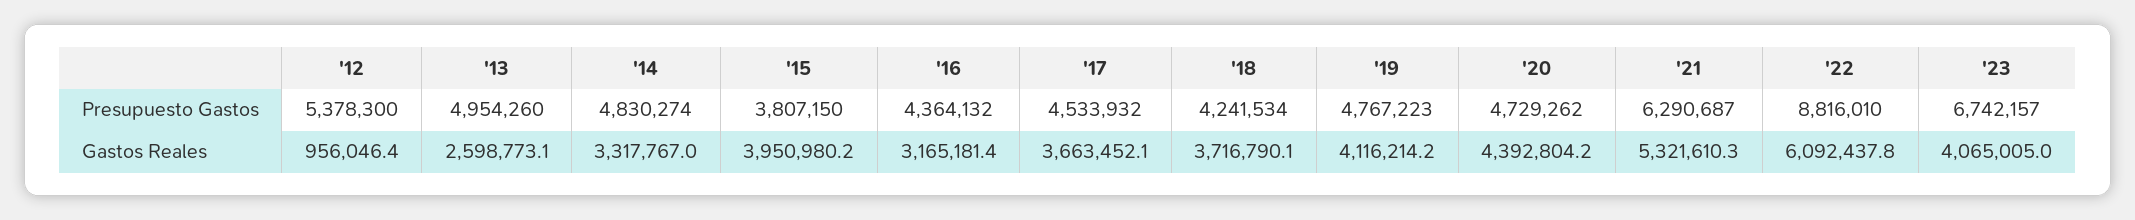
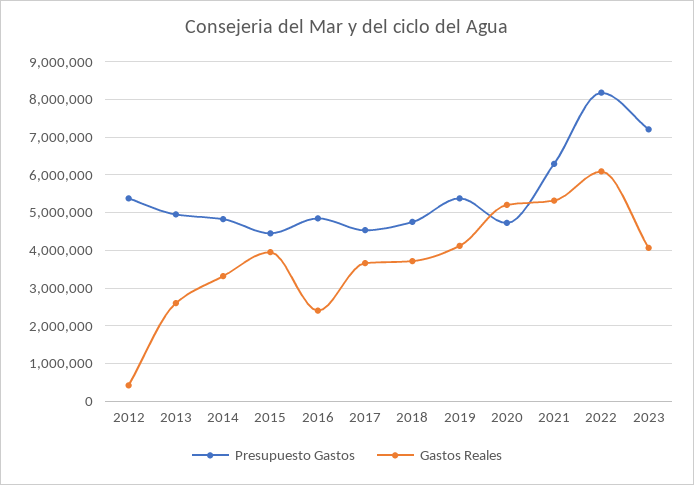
  {
    "Presupuesto Gastos": {
      "'12": 5378300,
      "'13": 4954260,
      "'14": 4830274,
-     "'15": 3807150,
+     "'15": 4400000,
-     "'16": 4364132,
+     "'16": 4800000,
      "'17": 4533932,
-     "'18": 4241534,
+     "'18": 4800000,
-     "'19": 4767223,
+     "'19": 5400000,
      "'20": 4729262,
      "'21": 6290687,
-     "'22": 8816010,
+     "'22": 8200000,
-     "'23": 6742157
+     "'23": 7200000
    },
    "Gastos Reales": {
-     "'12": 956046.4,
+     "'12": 400000,
      "'13": 2598773.1,
      "'14": 3317767,
      "'15": 3950980.2,
-     "'16": 3165181.4,
+     "'16": 2400000,
      "'17": 3663452.1,
      "'18": 3716790.1,
      "'19": 4116214.2,
-     "'20": 4392804.2,
+     "'20": 5200000,
      "'21": 5321610.3,
      "'22": 6092437.8,
      "'23": 4065005
    }
  }

